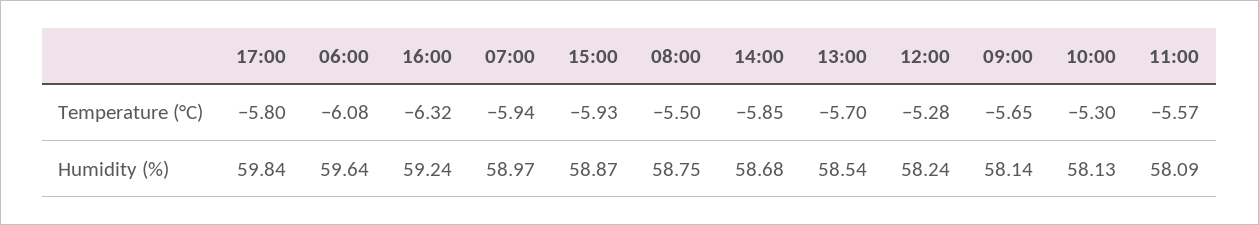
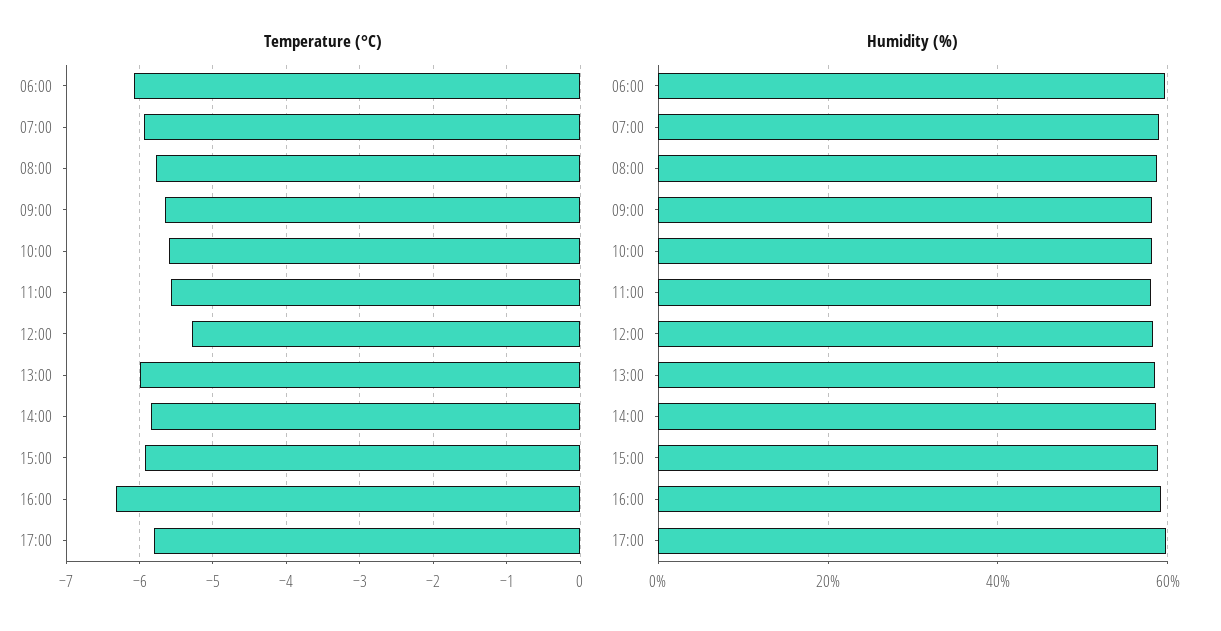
  {
    "Temperature (°C)": {
      "17:00": -5.8,
      "06:00": -6.08,
      "16:00": -6.32,
      "07:00": -5.94,
      "15:00": -5.93,
-     "08:00": -5.5,
+     "08:00": -5.8,
      "14:00": -5.85,
-     "13:00": -5.7,
+     "13:00": -6,
      "12:00": -5.28,
      "09:00": -5.65,
-     "10:00": -5.3,
+     "10:00": -5.6,
      "11:00": -5.57
    },
    "Humidity (%)": {
      "17:00": 59.84,
      "06:00": 59.64,
      "16:00": 59.24,
      "07:00": 58.97,
      "15:00": 58.87,
      "08:00": 58.75,
      "14:00": 58.68,
      "13:00": 58.54,
      "12:00": 58.24,
      "09:00": 58.14,
      "10:00": 58.13,
      "11:00": 58.09
    }
  }

